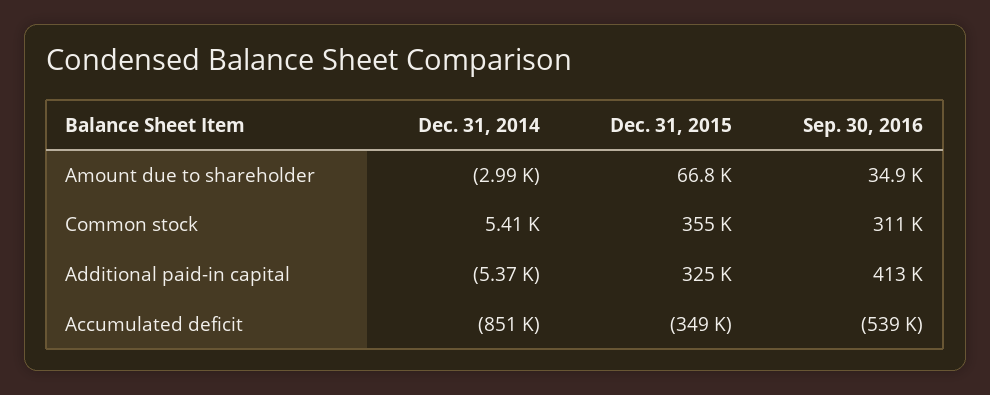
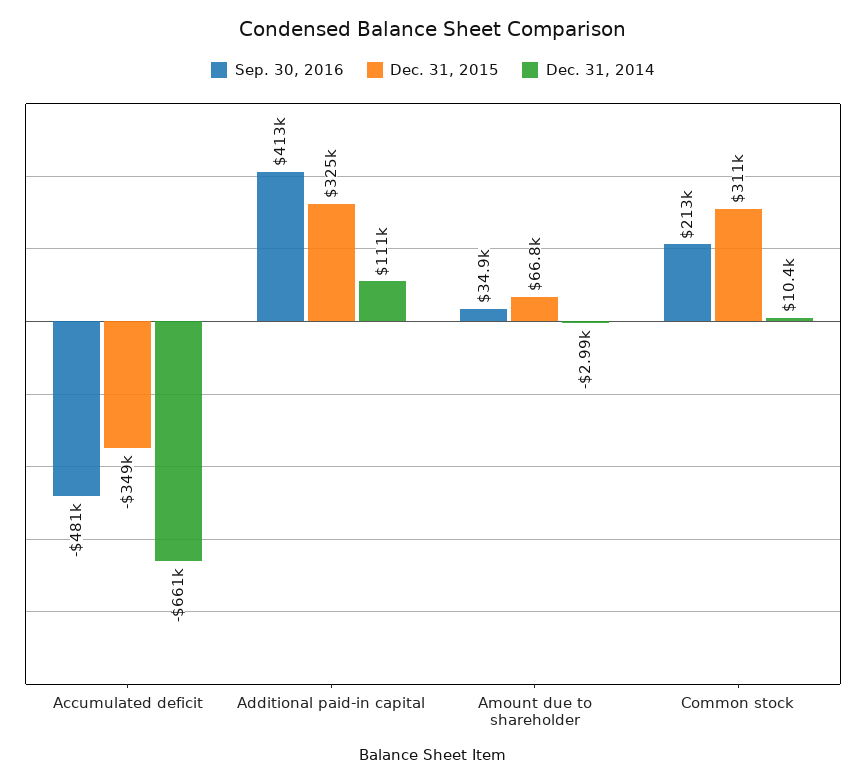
  {
    "Dec. 31, 2014": {
      "Amount due to shareholder": -2990,
-     "Common stock": 5410,
+     "Common stock": 10400,
-     "Additional paid-in capital": -5370,
+     "Additional paid-in capital": 111000,
-     "Accumulated deficit": -851000
+     "Accumulated deficit": -661000
    },
    "Dec. 31, 2015": {
      "Amount due to shareholder": 66800,
-     "Common stock": 355000,
+     "Common stock": 311000,
      "Additional paid-in capital": 325000,
      "Accumulated deficit": -349000
    },
    "Sep. 30, 2016": {
      "Amount due to shareholder": 34900,
-     "Common stock": 311000,
+     "Common stock": 213000,
      "Additional paid-in capital": 413000,
-     "Accumulated deficit": -539000
+     "Accumulated deficit": -481000
    }
  }

